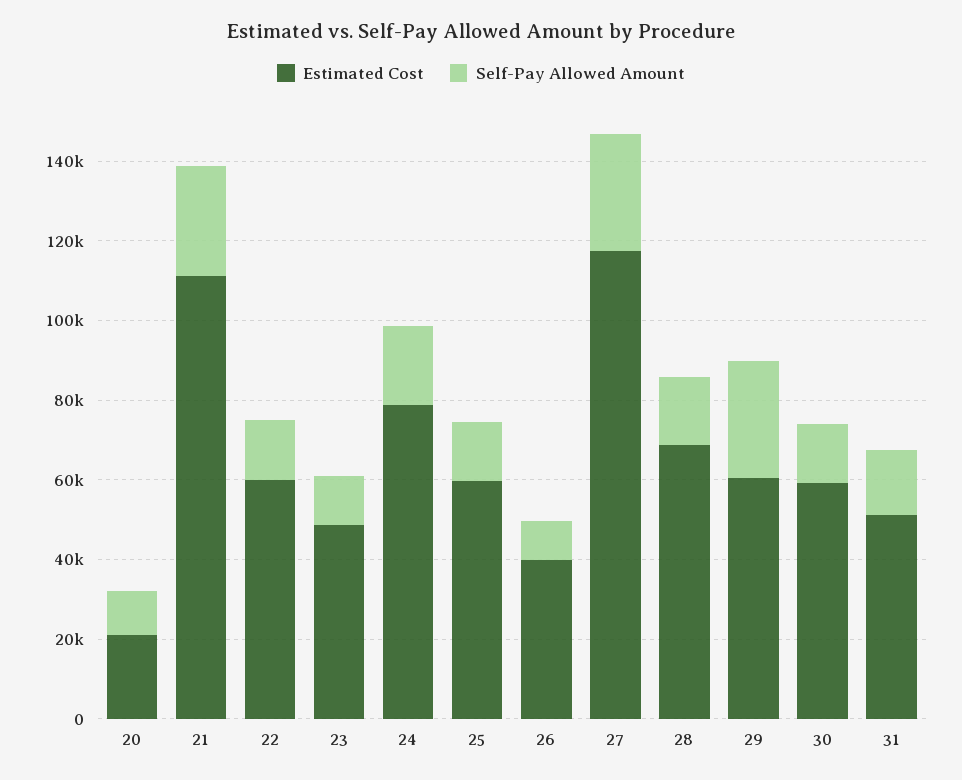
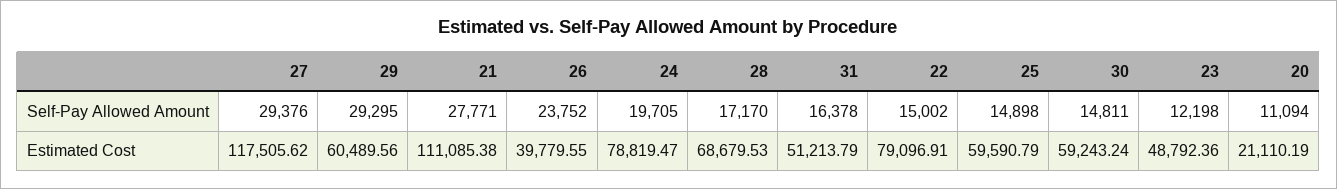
  {
    "Estimated Cost": {
      "20": 21110.19,
      "21": 111085.38,
-     "22": 60000,
+     "22": 79096.91,
      "23": 48792.36,
      "24": 78819.47,
      "25": 59590.79,
      "26": 39779.55,
      "27": 117505.62,
      "28": 68679.53,
      "29": 60489.56,
      "30": 59243.24,
      "31": 51213.79
    },
    "Self-Pay Allowed Amount": {
      "20": 11094,
      "21": 27771,
      "22": 15002,
      "23": 12198,
      "24": 19705,
      "25": 14898,
-     "26": 10000,
+     "26": 23752,
      "27": 29376,
      "28": 17170,
      "29": 29295,
      "30": 14811,
      "31": 16378
    }
  }

